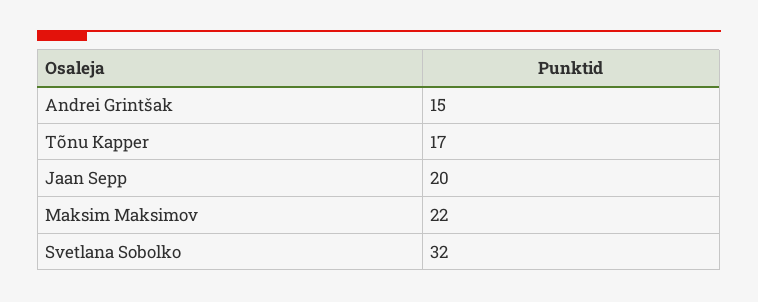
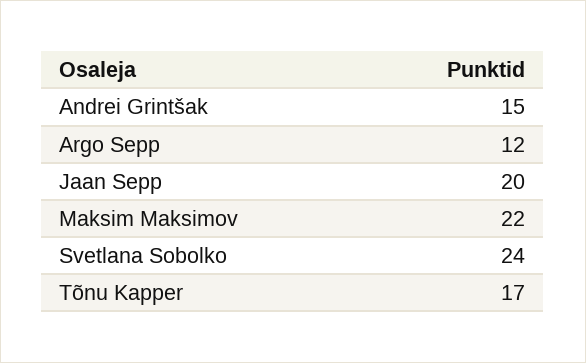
  {
    "Andrei Grintšak": 15,
    "Tõnu Kapper": 17,
    "Jaan Sepp": 20,
    "Maksim Maksimov": 22,
-   "Svetlana Sobolko": 32
+   "Svetlana Sobolko": 24,
+   "Argo Sepp": 12
  }

